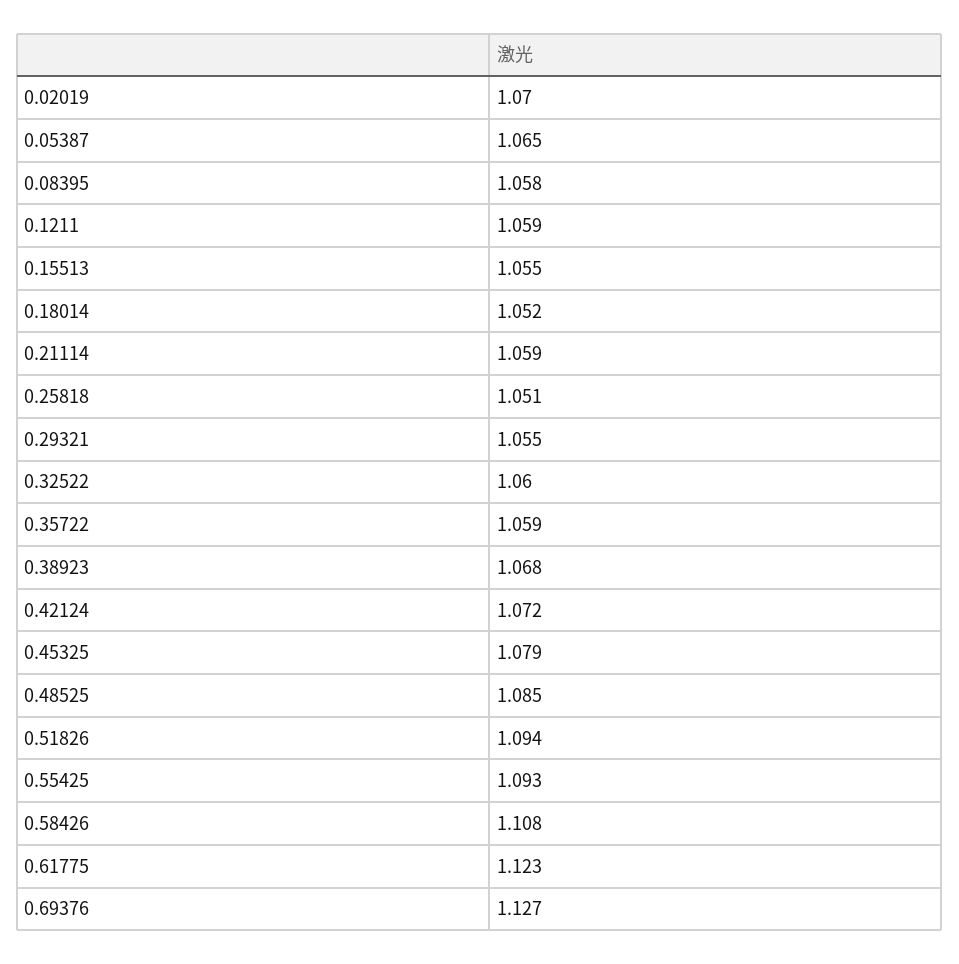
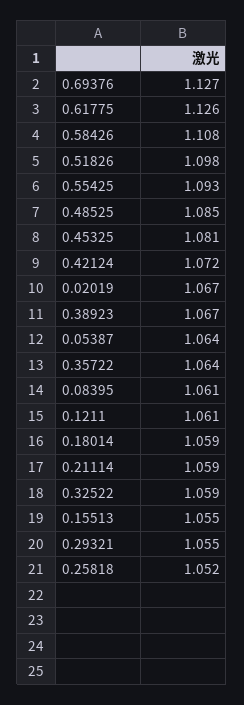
  {
-   "0.02019": 1.07,
+   "0.02019": 1.067,
-   "0.05387": 1.065,
+   "0.05387": 1.064,
-   "0.08395": 1.058,
+   "0.08395": 1.061,
-   "0.1211": 1.059,
+   "0.1211": 1.061,
    "0.15513": 1.055,
-   "0.18014": 1.052,
+   "0.18014": 1.059,
    "0.21114": 1.059,
-   "0.25818": 1.051,
+   "0.25818": 1.052,
    "0.29321": 1.055,
-   "0.32522": 1.06,
+   "0.32522": 1.059,
-   "0.35722": 1.059,
+   "0.35722": 1.064,
-   "0.38923": 1.068,
+   "0.38923": 1.067,
    "0.42124": 1.072,
-   "0.45325": 1.079,
+   "0.45325": 1.081,
    "0.48525": 1.085,
-   "0.51826": 1.094,
+   "0.51826": 1.098,
    "0.55425": 1.093,
    "0.58426": 1.108,
-   "0.61775": 1.123,
+   "0.61775": 1.126,
    "0.69376": 1.127
  }

